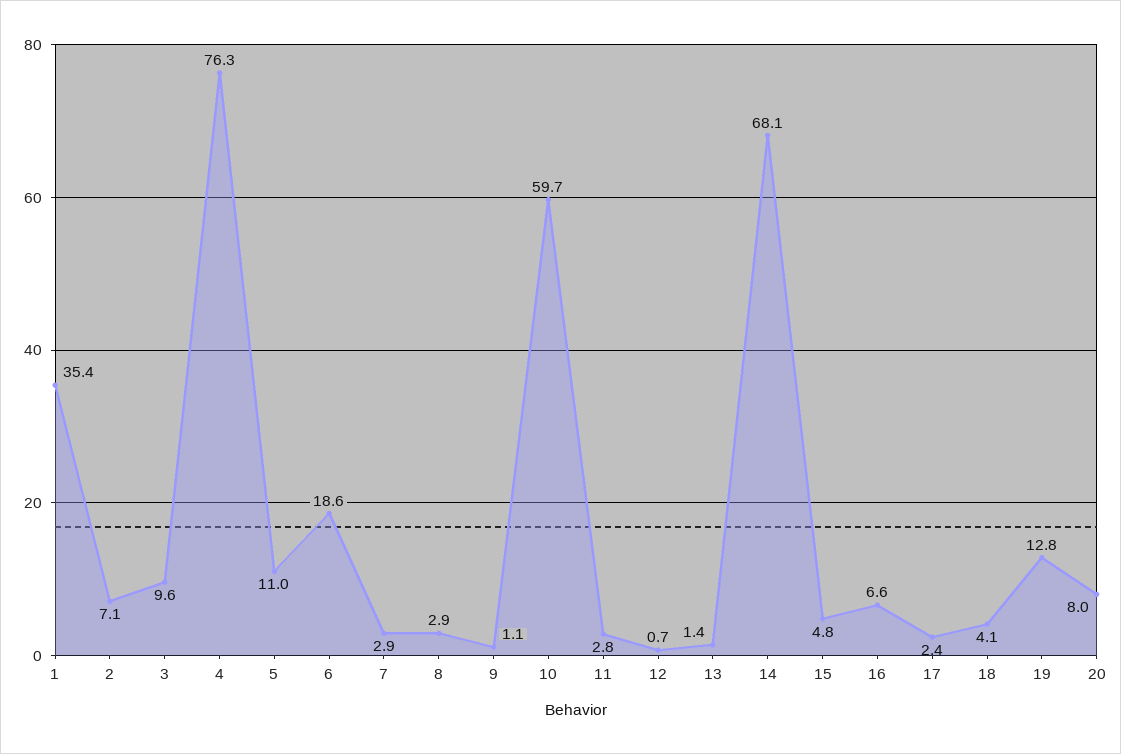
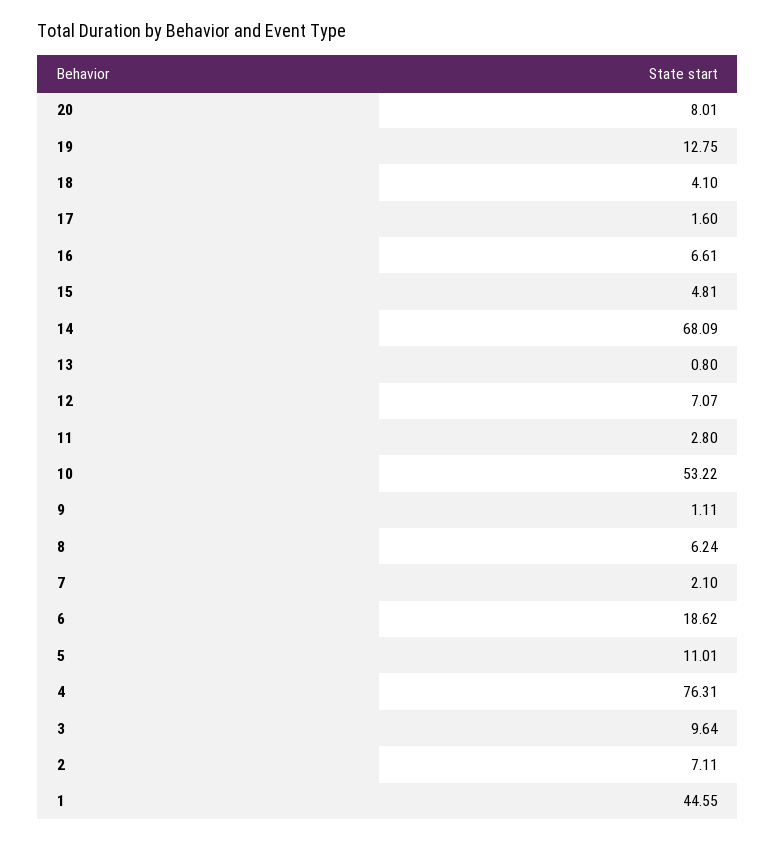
  {
-   "1": 35.4,
+   "1": 44.55,
    "2": 7.11,
    "3": 9.64,
    "4": 76.31,
    "5": 11.01,
    "6": 18.62,
-   "7": 2.9,
+   "7": 2.1,
-   "8": 2.9,
+   "8": 6.24,
    "9": 1.11,
-   "10": 59.7,
+   "10": 53.22,
    "11": 2.8,
-   "12": 0.7,
+   "12": 7.07,
-   "13": 1.4,
+   "13": 0.8,
    "14": 68.09,
    "15": 4.81,
    "16": 6.61,
-   "17": 2.4,
+   "17": 1.6,
    "18": 4.1,
    "19": 12.75,
    "20": 8.01
  }

